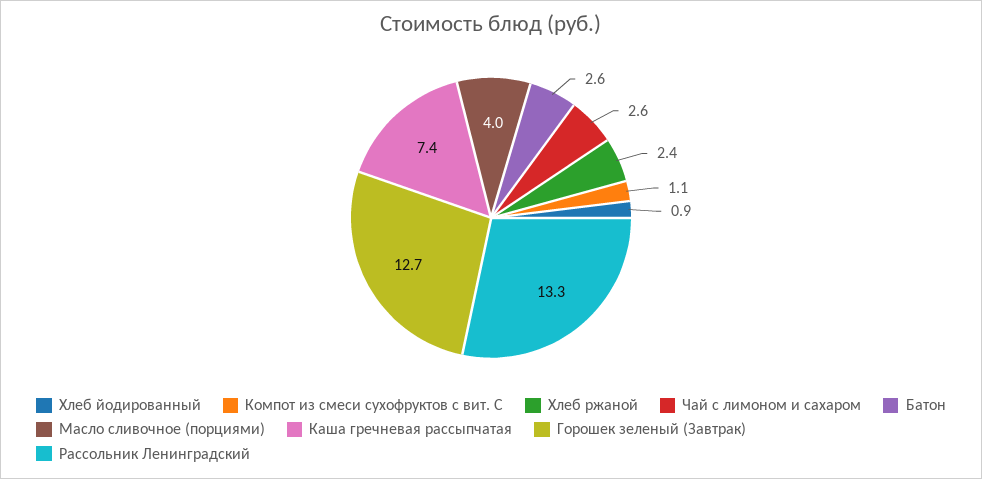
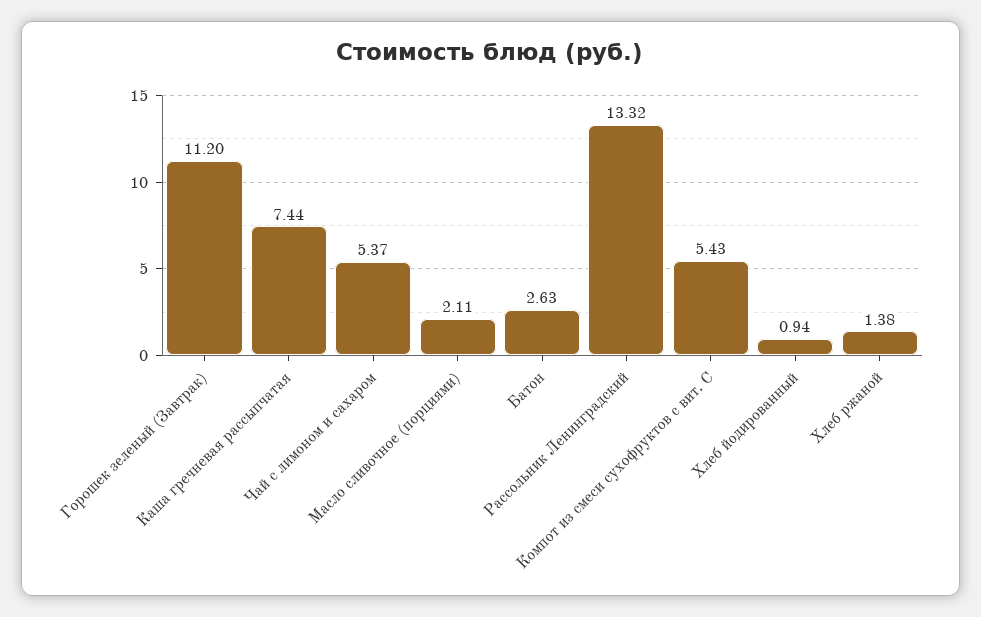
  {
    "Хлеб йодированный": 0.94,
-   "Компот из смеси сухофруктов с вит. С": 1.1,
+   "Компот из смеси сухофруктов с вит. С": 5.43,
-   "Хлеб ржаной": 2.4,
+   "Хлеб ржаной": 1.38,
-   "Чай с лимоном и сахаром": 2.6,
+   "Чай с лимоном и сахаром": 5.37,
    "Батон": 2.63,
-   "Масло сливочное (порциями)": 4,
+   "Масло сливочное (порциями)": 2.11,
    "Каша гречневая рассыпчатая": 7.44,
-   "Горошек зеленый (Завтрак)": 12.7,
+   "Горошек зеленый (Завтрак)": 11.2,
    "Рассольник Ленинградский": 13.32
  }

